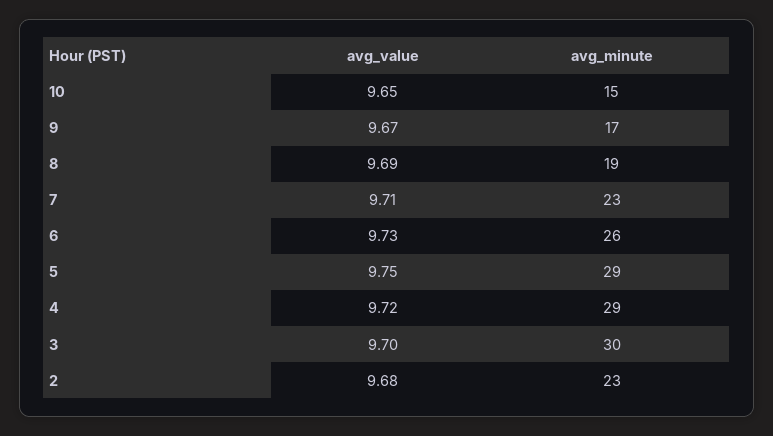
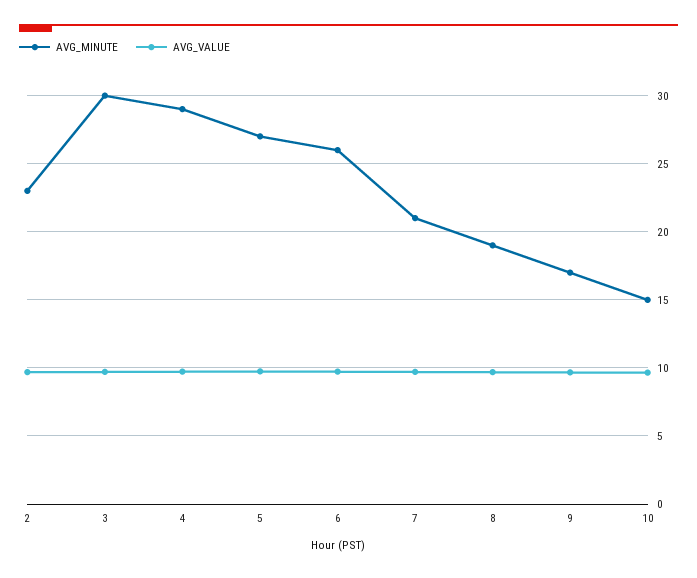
  {
    "avg_value": {
      "10": 9.65,
      "9": 9.67,
      "8": 9.69,
      "7": 9.71,
      "6": 9.73,
      "5": 9.75,
      "4": 9.72,
      "3": 9.7,
      "2": 9.68
    },
    "avg_minute": {
      "10": 15,
      "9": 17,
      "8": 19,
-     "7": 23,
+     "7": 21,
      "6": 26,
-     "5": 29,
+     "5": 27,
      "4": 29,
      "3": 30,
      "2": 23
    }
  }

